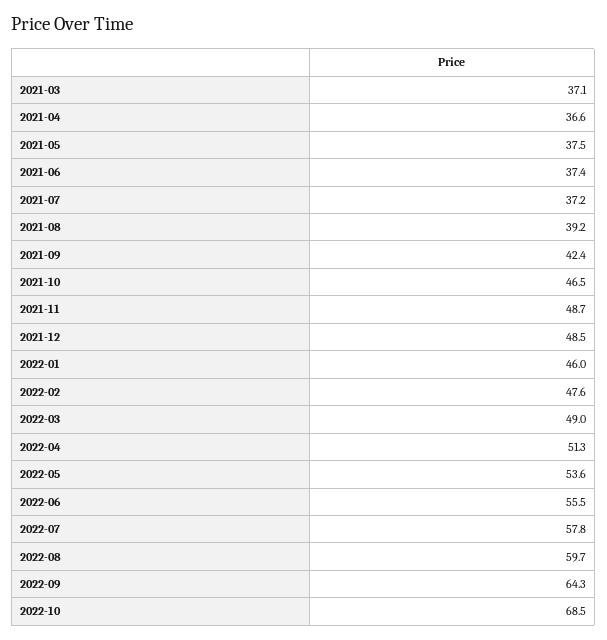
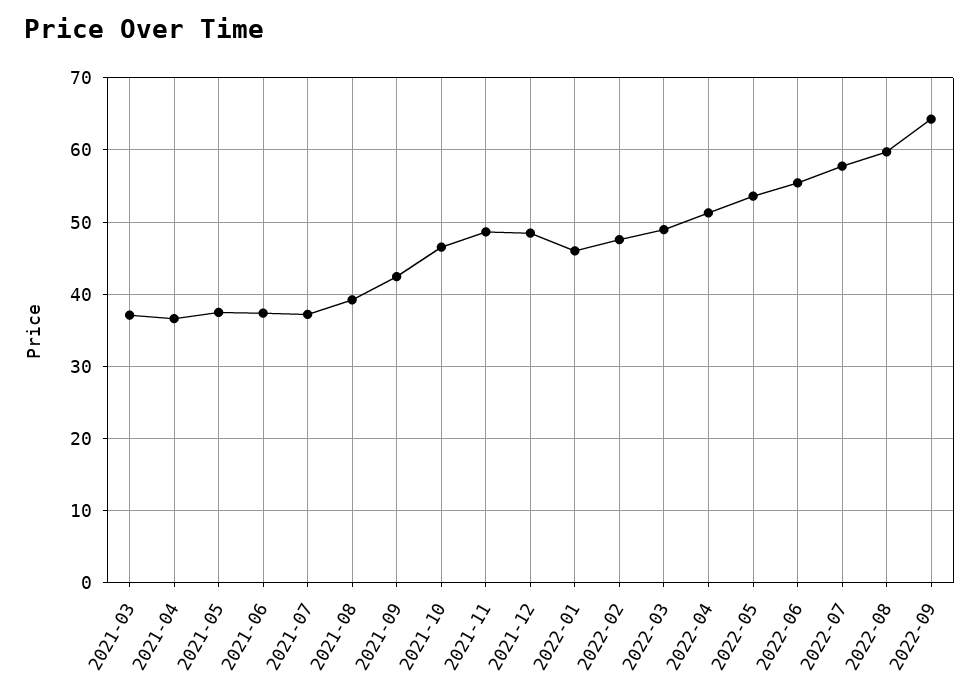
  {
    "2021-03": 37.1,
    "2021-04": 36.6,
    "2021-05": 37.5,
    "2021-06": 37.4,
    "2021-07": 37.2,
    "2021-08": 39.2,
    "2021-09": 42.4,
    "2021-10": 46.5,
    "2021-11": 48.7,
    "2021-12": 48.5,
    "2022-01": 46,
    "2022-02": 47.6,
    "2022-03": 49,
    "2022-04": 51.3,
    "2022-05": 53.6,
    "2022-06": 55.5,
    "2022-07": 57.8,
    "2022-08": 59.7,
-   "2022-09": 64.3,
+   "2022-09": 64.3
-   "2022-10": 68.5
  }

